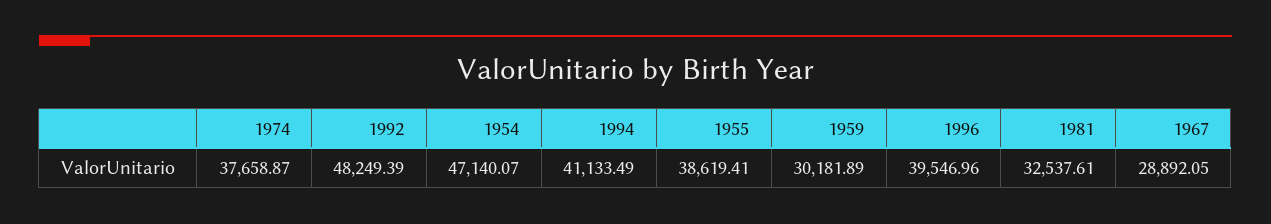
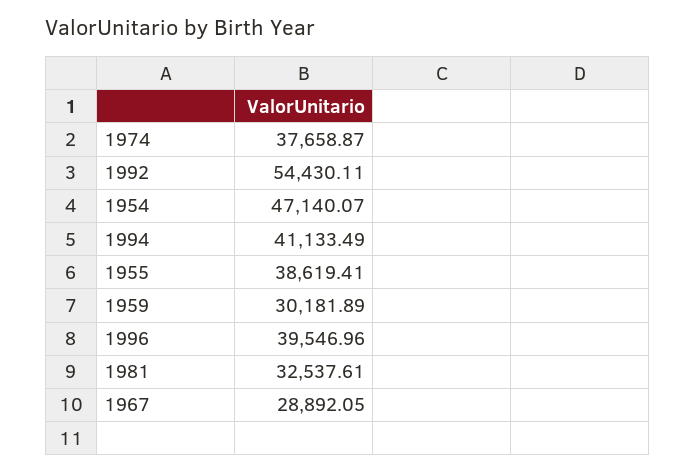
  {
    "1974": 37658.87,
-   "1992": 48249.39,
+   "1992": 54430.11,
    "1954": 47140.07,
    "1994": 41133.49,
    "1955": 38619.41,
    "1959": 30181.89,
    "1996": 39546.96,
    "1981": 32537.61,
    "1967": 28892.05
  }

